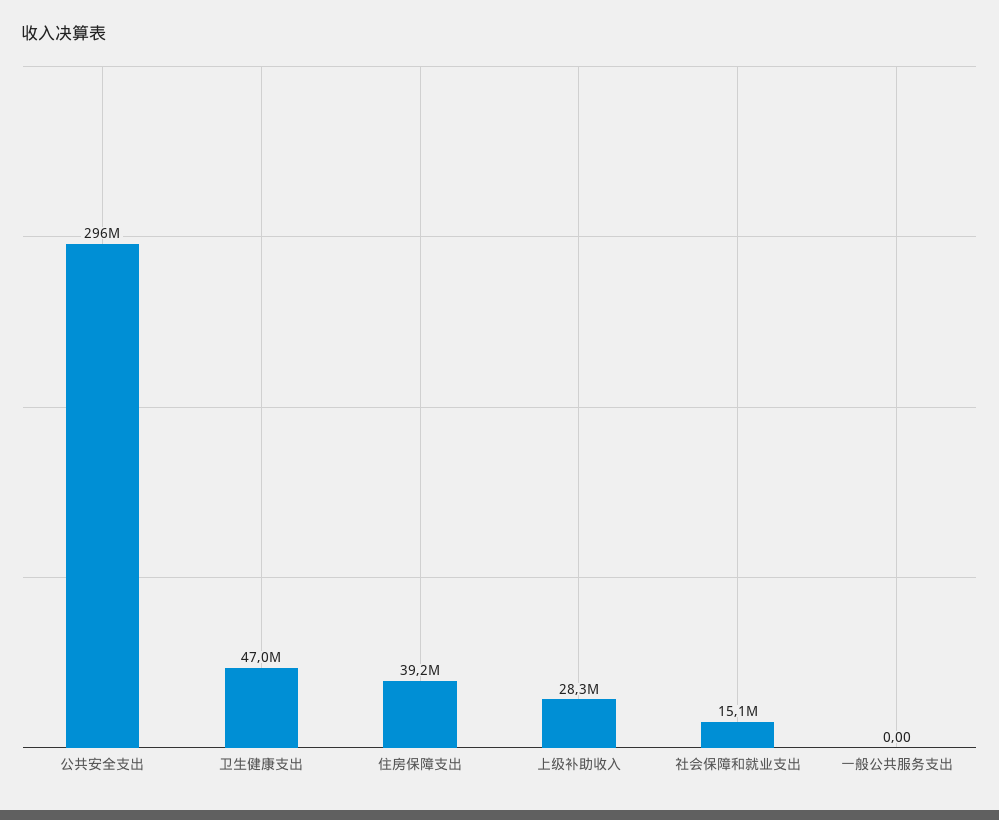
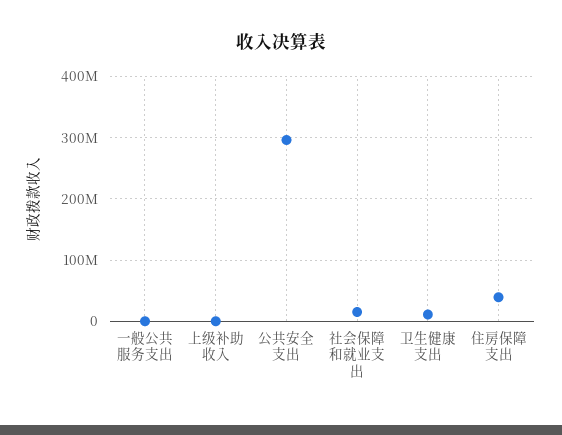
  {
    "公共安全支出": 296000000,
-   "卫生健康支出": 47000000,
+   "卫生健康支出": 10000000,
    "住房保障支出": 39200000,
-   "上级补助收入": 28300000,
+   "上级补助收入": 0,
    "社会保障和就业支出": 15100000,
    "一般公共服务支出": 0
  }

